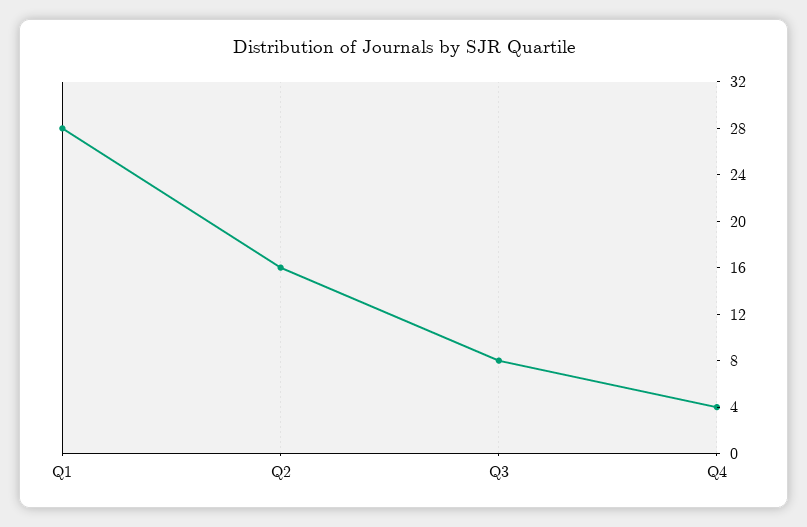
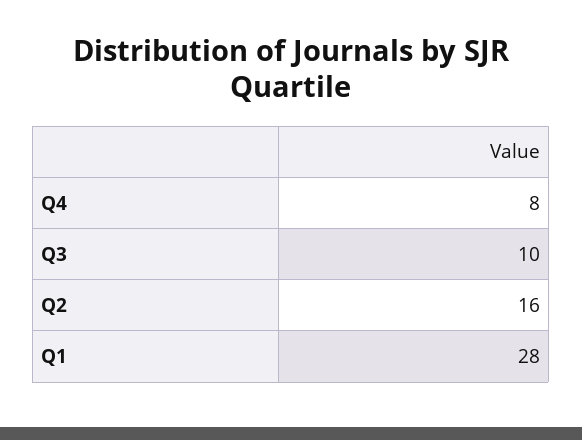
  {
    "Q1": 28,
    "Q2": 16,
-   "Q3": 8,
+   "Q3": 10,
-   "Q4": 4
+   "Q4": 8
  }

